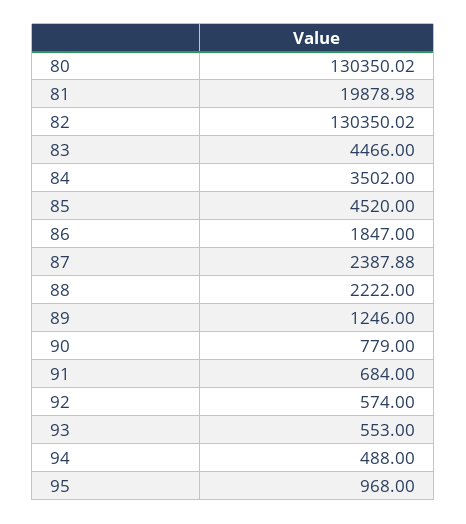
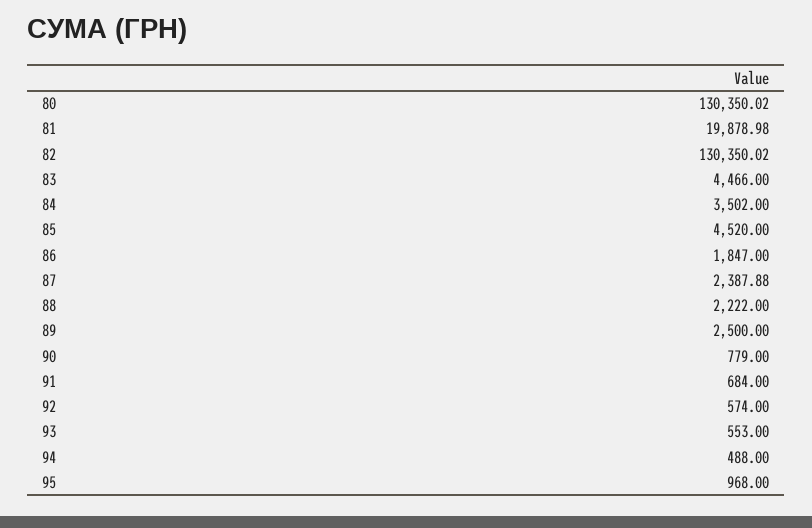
  {
    "80": 130350.02,
    "81": 19878.98,
    "82": 130350.02,
    "83": 4466,
    "84": 3502,
    "85": 4520,
    "86": 1847,
    "87": 2387.88,
    "88": 2222,
-   "89": 1246,
+   "89": 2500,
    "90": 779,
    "91": 684,
    "92": 574,
    "93": 553,
    "94": 488,
    "95": 968
  }

